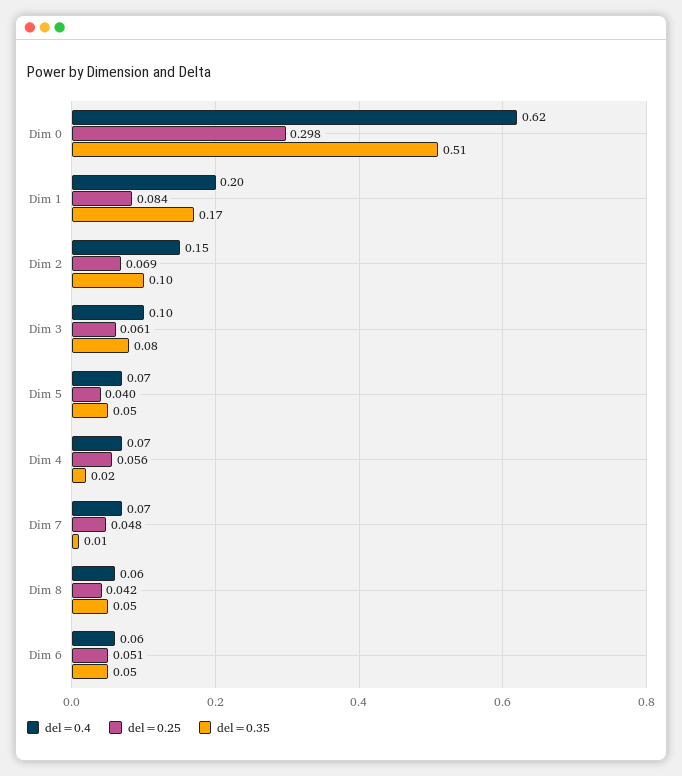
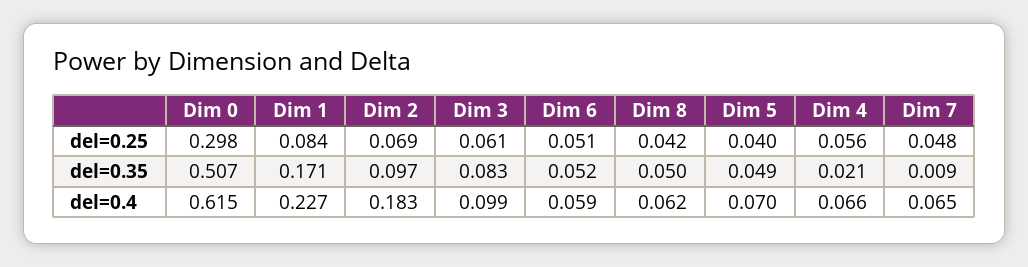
  {
    "del=0.4": {
      "Dim 0": 0.615,
-     "Dim 1": 0.2,
+     "Dim 1": 0.227,
-     "Dim 2": 0.15,
+     "Dim 2": 0.183,
      "Dim 3": 0.099,
      "Dim 5": 0.07,
      "Dim 4": 0.066,
      "Dim 7": 0.065,
      "Dim 8": 0.062,
      "Dim 6": 0.059
    },
    "del=0.25": {
      "Dim 0": 0.298,
      "Dim 1": 0.084,
      "Dim 2": 0.069,
      "Dim 3": 0.061,
      "Dim 5": 0.04,
      "Dim 4": 0.056,
      "Dim 7": 0.048,
      "Dim 8": 0.042,
      "Dim 6": 0.051
    },
    "del=0.35": {
      "Dim 0": 0.507,
      "Dim 1": 0.171,
      "Dim 2": 0.097,
      "Dim 3": 0.083,
      "Dim 5": 0.049,
      "Dim 4": 0.021,
      "Dim 7": 0.009,
      "Dim 8": 0.05,
      "Dim 6": 0.052
    }
  }

